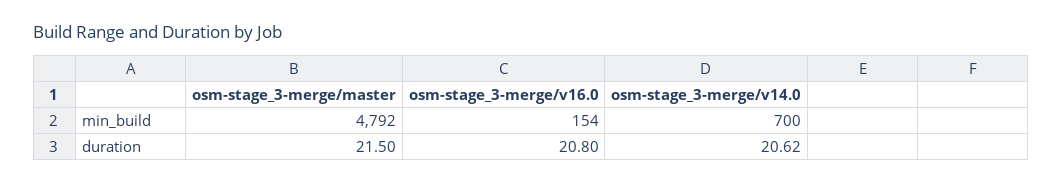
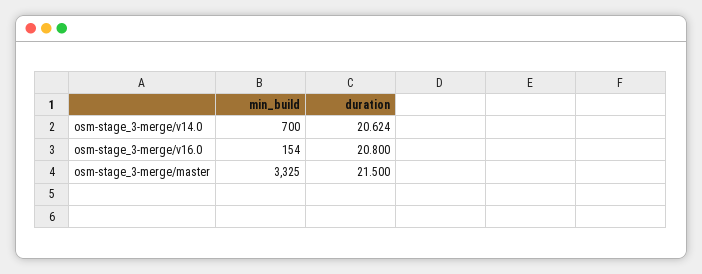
  {
    "osm-stage_3-merge/master": {
-     "min_build": 4792,
+     "min_build": 3325,
      "duration": 21.5
    },
    "osm-stage_3-merge/v16.0": {
      "min_build": 154,
      "duration": 20.8
    },
    "osm-stage_3-merge/v14.0": {
      "min_build": 700,
      "duration": 20.624
    }
  }

